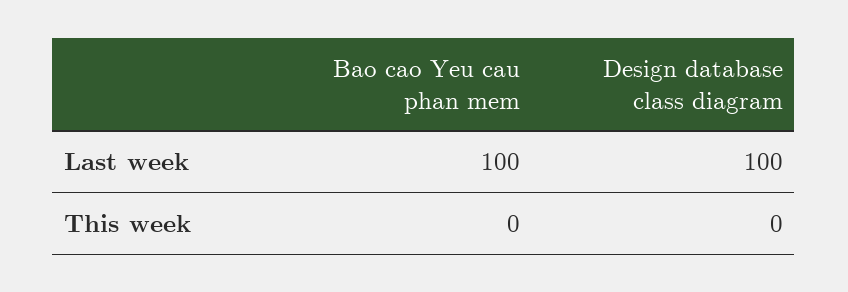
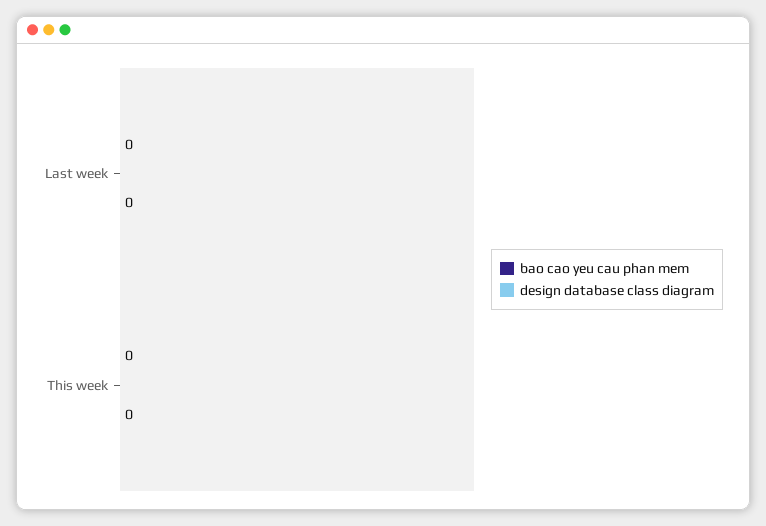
  {
    "Bao cao Yeu cau phan mem": {
-     "Last week": 100,
+     "Last week": 0,
      "This week": 0
    },
    "Design database class diagram": {
-     "Last week": 100,
+     "Last week": 0,
      "This week": 0
    }
  }

